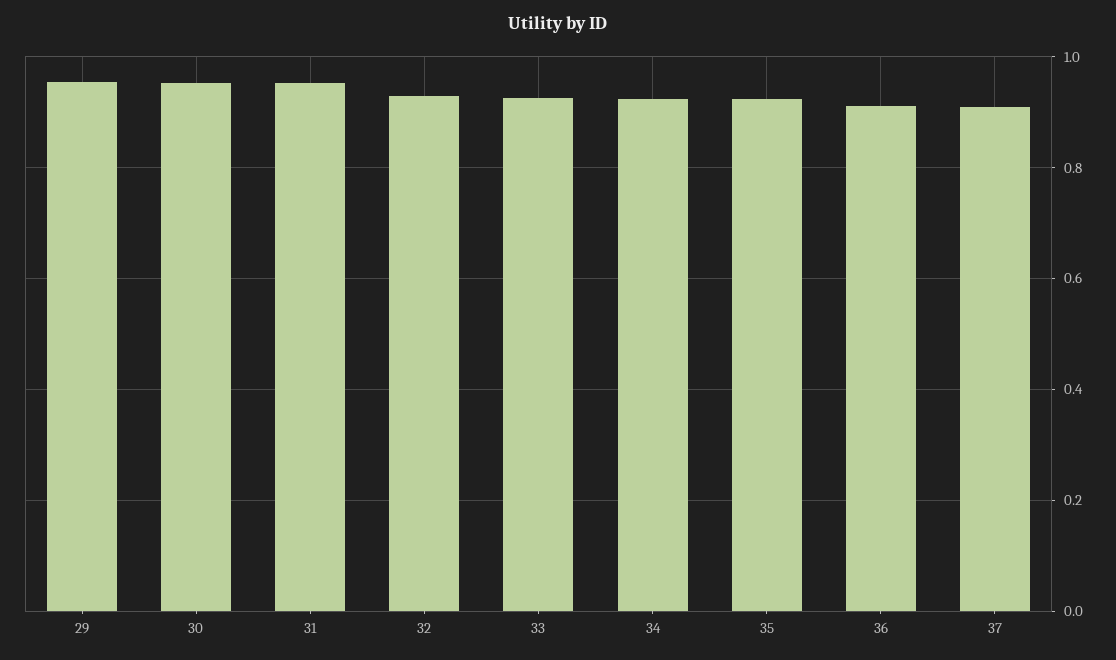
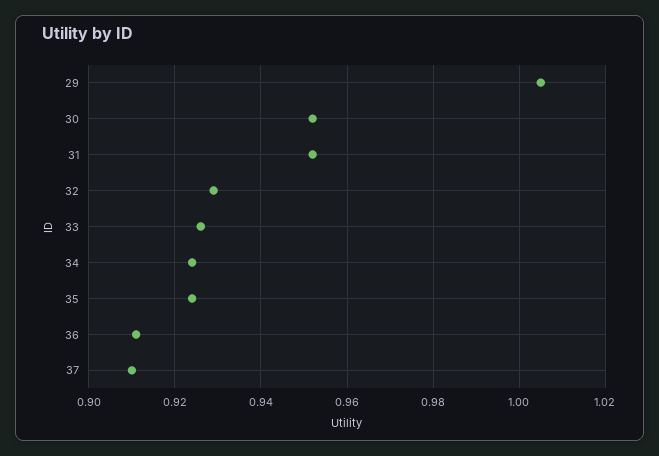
  {
-   "29": 0.96,
+   "29": 1.005,
    "30": 0.95,
    "31": 0.95,
    "32": 0.93,
    "33": 0.925,
    "34": 0.925,
    "35": 0.925,
    "36": 0.91,
    "37": 0.91
  }

